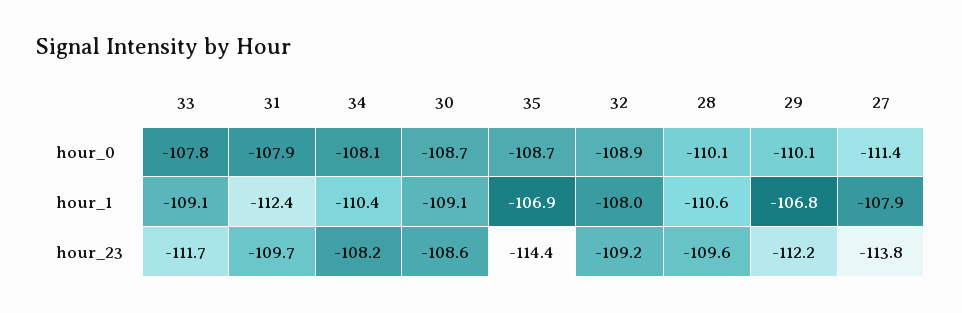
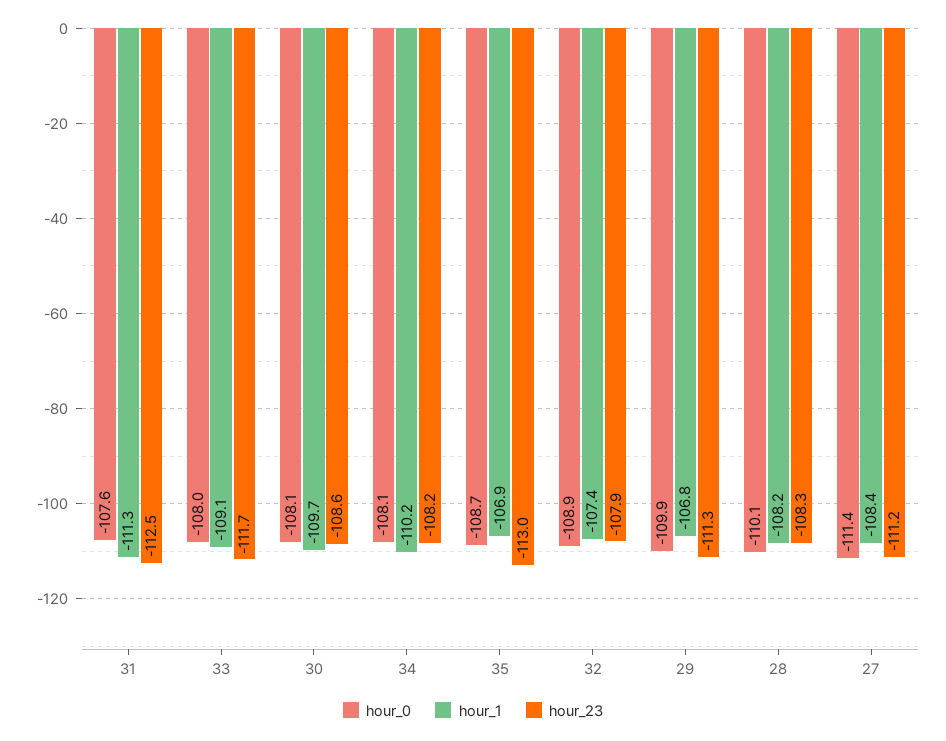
  {
    "hour_0": {
-     "33": -107.8,
+     "33": -108,
-     "31": -107.9,
+     "31": -107.6,
      "34": -108.1,
-     "30": -108.7,
+     "30": -108.1,
      "35": -108.7,
      "32": -108.9,
      "28": -110.1,
-     "29": -110.1,
+     "29": -109.9,
      "27": -111.4
    },
    "hour_1": {
      "33": -109.1,
-     "31": -112.4,
+     "31": -111.3,
-     "34": -110.4,
+     "34": -110.2,
-     "30": -109.1,
+     "30": -109.7,
      "35": -106.9,
-     "32": -108,
+     "32": -107.4,
-     "28": -110.6,
+     "28": -108.2,
      "29": -106.8,
-     "27": -107.9
+     "27": -108.4
    },
    "hour_23": {
      "33": -111.7,
-     "31": -109.7,
+     "31": -112.5,
      "34": -108.2,
      "30": -108.6,
-     "35": -114.4,
+     "35": -113,
-     "32": -109.2,
+     "32": -107.9,
-     "28": -109.6,
+     "28": -108.3,
-     "29": -112.2,
+     "29": -111.3,
-     "27": -113.8
+     "27": -111.2
    }
  }

